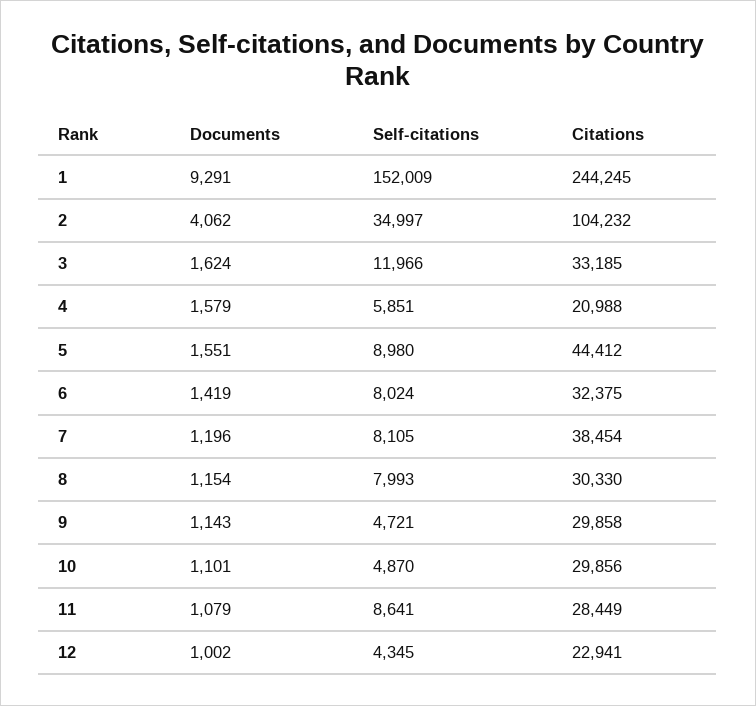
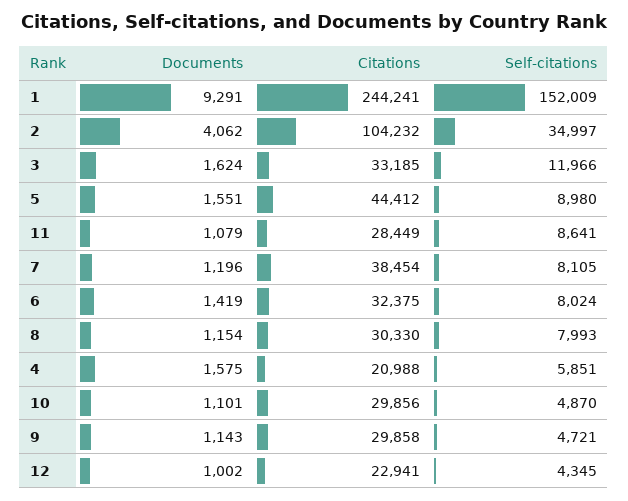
  {
    "Documents": {
      "1": 9291,
      "2": 4062,
      "3": 1624,
-     "4": 1579,
+     "4": 1575,
      "5": 1551,
      "6": 1419,
      "7": 1196,
      "8": 1154,
      "9": 1143,
      "10": 1101,
      "11": 1079,
      "12": 1002
    },
    "Self-citations": {
      "1": 152009,
      "2": 34997,
      "3": 11966,
      "4": 5851,
      "5": 8980,
      "6": 8024,
      "7": 8105,
      "8": 7993,
      "9": 4721,
      "10": 4870,
      "11": 8641,
      "12": 4345
    },
    "Citations": {
-     "1": 244245,
+     "1": 244241,
      "2": 104232,
      "3": 33185,
      "4": 20988,
      "5": 44412,
      "6": 32375,
      "7": 38454,
      "8": 30330,
      "9": 29858,
      "10": 29856,
      "11": 28449,
      "12": 22941
    }
  }

